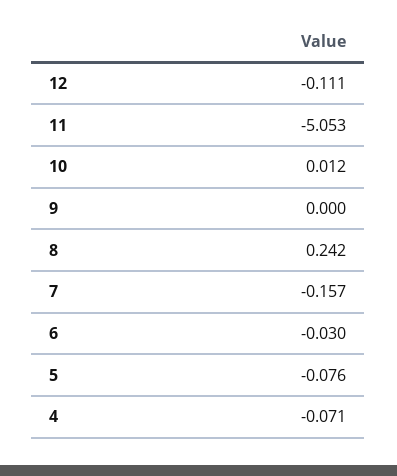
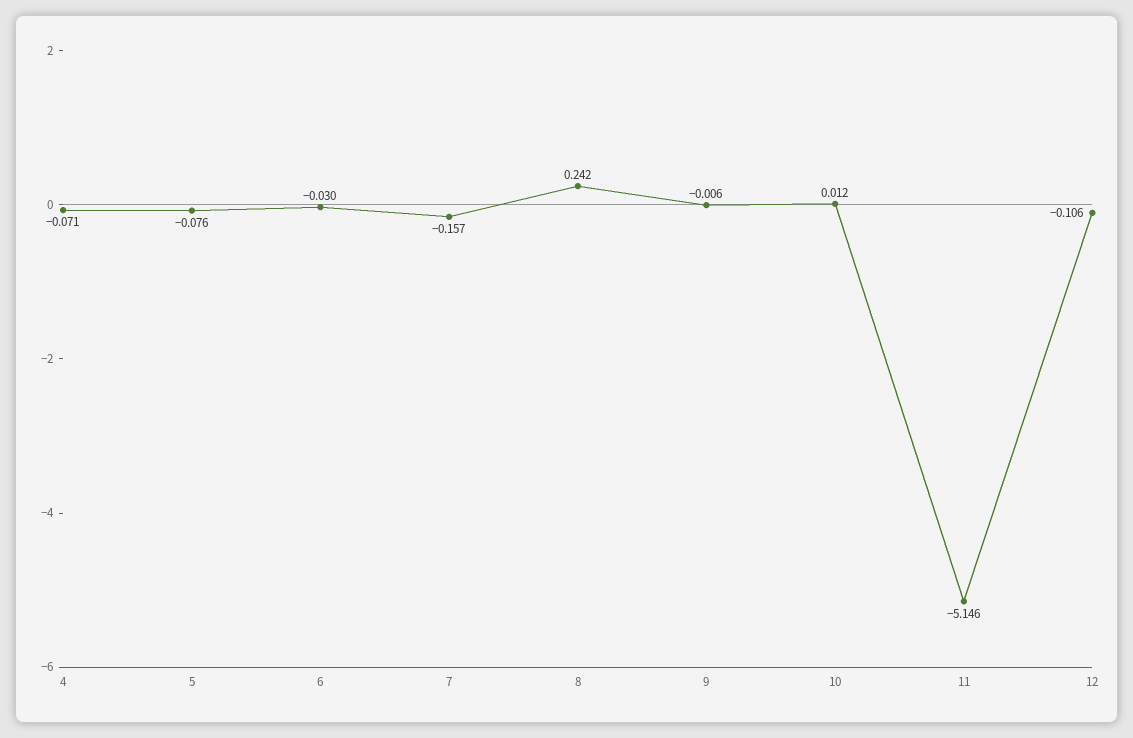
  {
-   "12": -0.111,
+   "12": -0.106,
-   "11": -5.053,
+   "11": -5.146,
    "10": 0.012,
-   "9": 0,
+   "9": -0.006,
    "8": 0.242,
    "7": -0.157,
    "6": -0.03,
    "5": -0.076,
    "4": -0.071
  }

